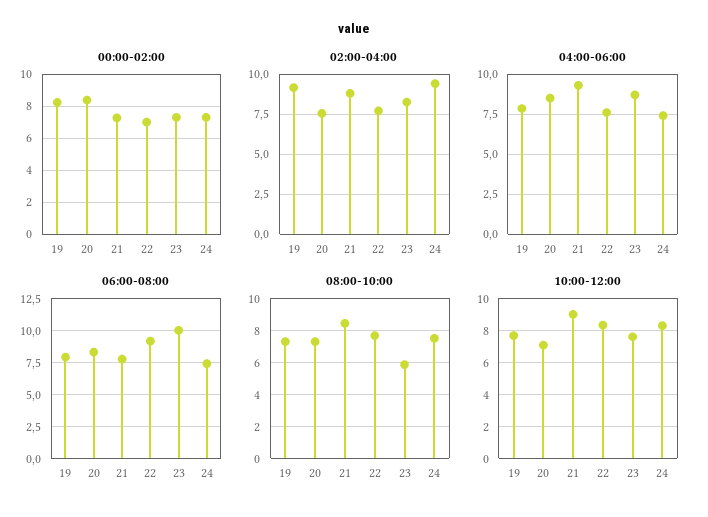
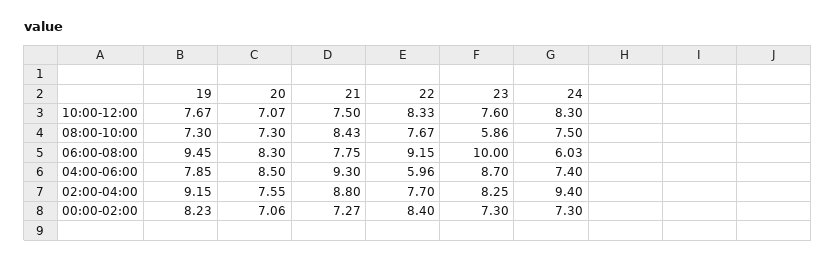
  {
    "00:00-02:00": {
      "19": 8.23,
-     "20": 8.5,
+     "20": 7.06,
      "21": 7.27,
-     "22": 7,
+     "22": 8.4,
      "23": 7.3,
      "24": 7.3
    },
    "02:00-04:00": {
      "19": 9.15,
      "20": 7.55,
      "21": 8.8,
      "22": 7.7,
      "23": 8.25,
      "24": 9.4
    },
    "04:00-06:00": {
      "19": 7.85,
      "20": 8.5,
      "21": 9.3,
-     "22": 7.5,
+     "22": 5.96,
      "23": 8.7,
      "24": 7.4
    },
    "06:00-08:00": {
-     "19": 8,
+     "19": 9.45,
      "20": 8.3,
      "21": 7.75,
      "22": 9.15,
      "23": 10,
-     "24": 7.5
+     "24": 6.03
    },
    "08:00-10:00": {
      "19": 7.3,
      "20": 7.3,
      "21": 8.43,
      "22": 7.67,
      "23": 5.86,
      "24": 7.5
    },
    "10:00-12:00": {
      "19": 7.67,
      "20": 7.07,
-     "21": 9,
+     "21": 7.5,
      "22": 8.33,
      "23": 7.6,
      "24": 8.3
    }
  }

